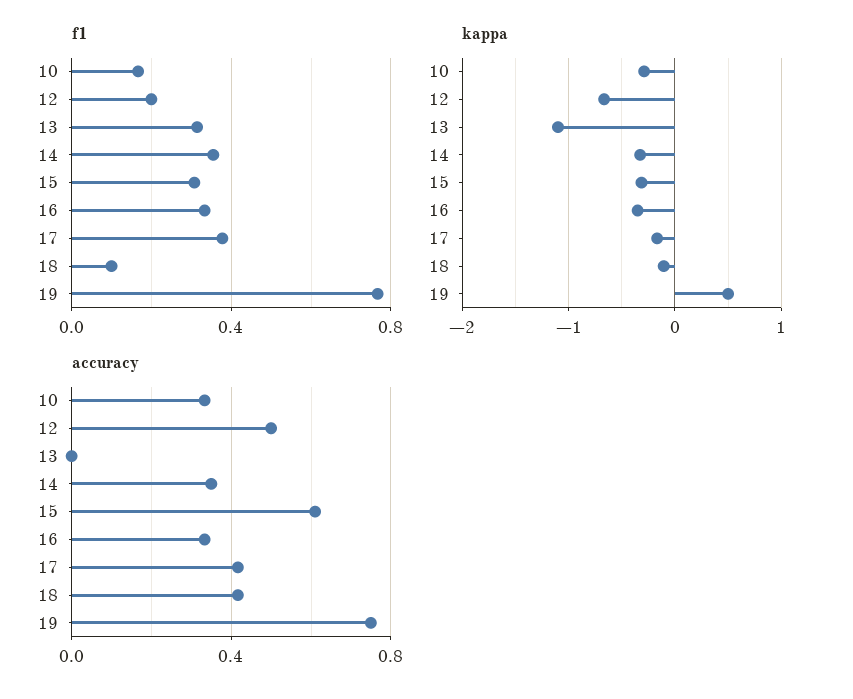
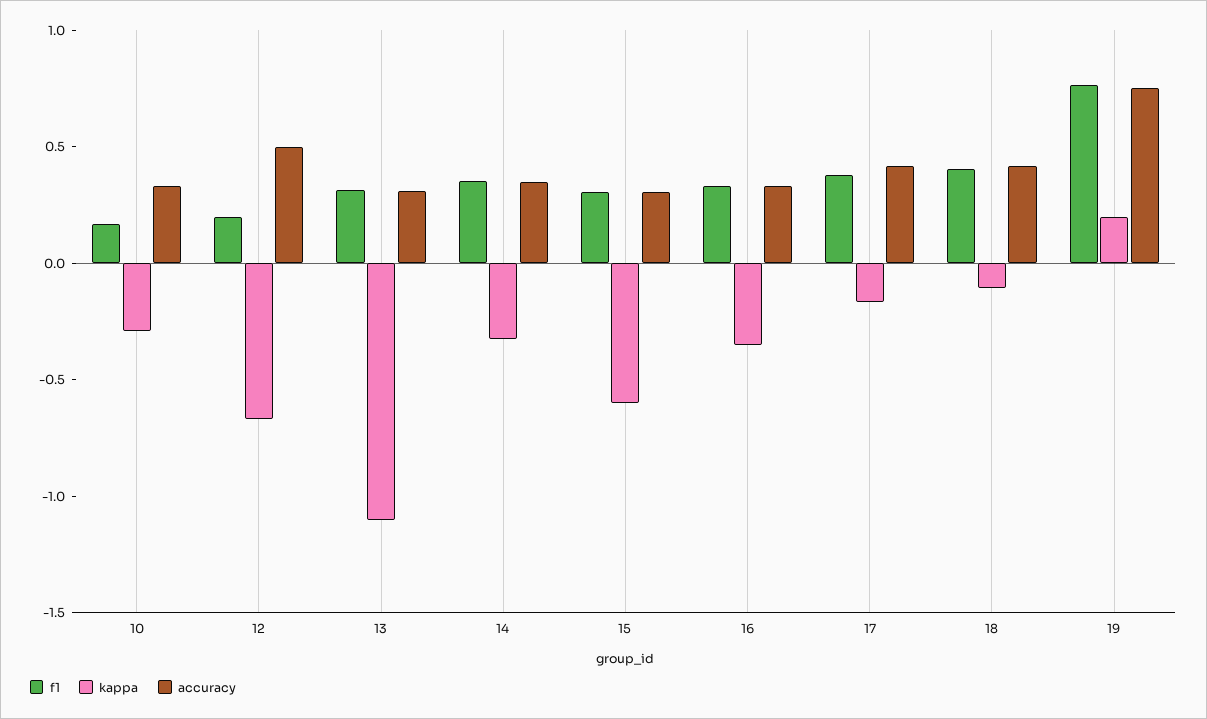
  {
    "f1": {
      "10": 0.15,
      "12": 0.2,
      "13": 0.3,
      "14": 0.35,
      "15": 0.3,
      "16": 0.35,
      "17": 0.4,
-     "18": 0.1,
+     "18": 0.4,
      "19": 0.75
    },
    "kappa": {
      "10": -0.3,
      "12": -0.7,
      "13": -1.1,
      "14": -0.3,
-     "15": -0.3,
+     "15": -0.6,
      "16": -0.4,
      "17": -0.2,
      "18": -0.1,
-     "19": 0.5
+     "19": 0.2
    },
    "accuracy": {
      "10": 0.35,
      "12": 0.5,
-     "13": 0,
+     "13": 0.3,
      "14": 0.35,
-     "15": 0.6,
+     "15": 0.3,
      "16": 0.35,
      "17": 0.4,
      "18": 0.4,
      "19": 0.75
    }
  }

